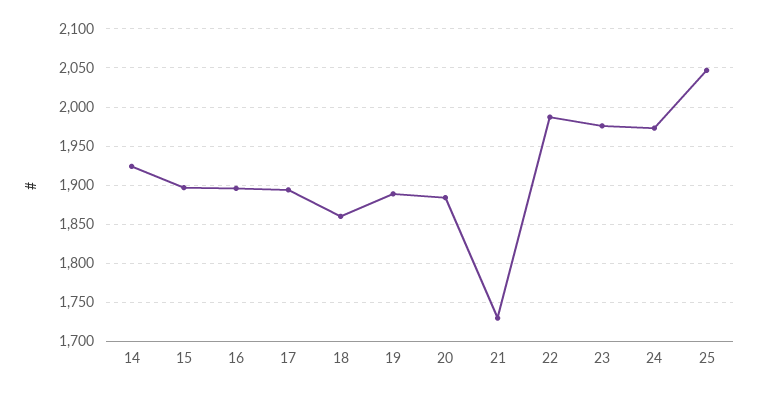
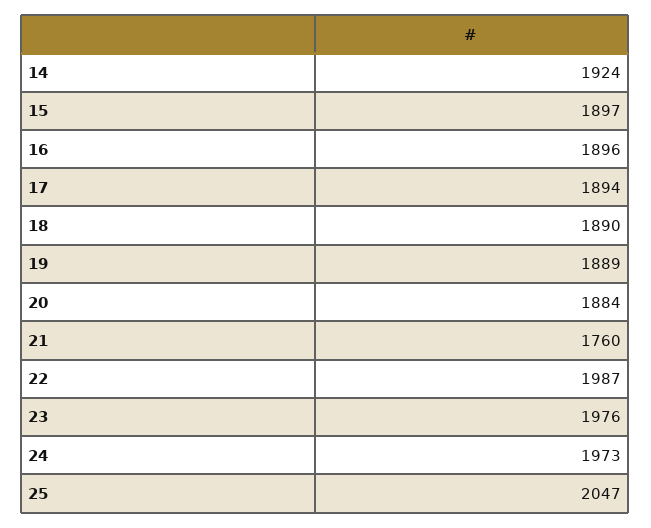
  {
    "14": 1924,
    "15": 1897,
    "16": 1896,
    "17": 1894,
-   "18": 1860,
+   "18": 1890,
    "19": 1889,
    "20": 1884,
-   "21": 1730,
+   "21": 1760,
    "22": 1987,
    "23": 1976,
    "24": 1973,
    "25": 2047
  }

